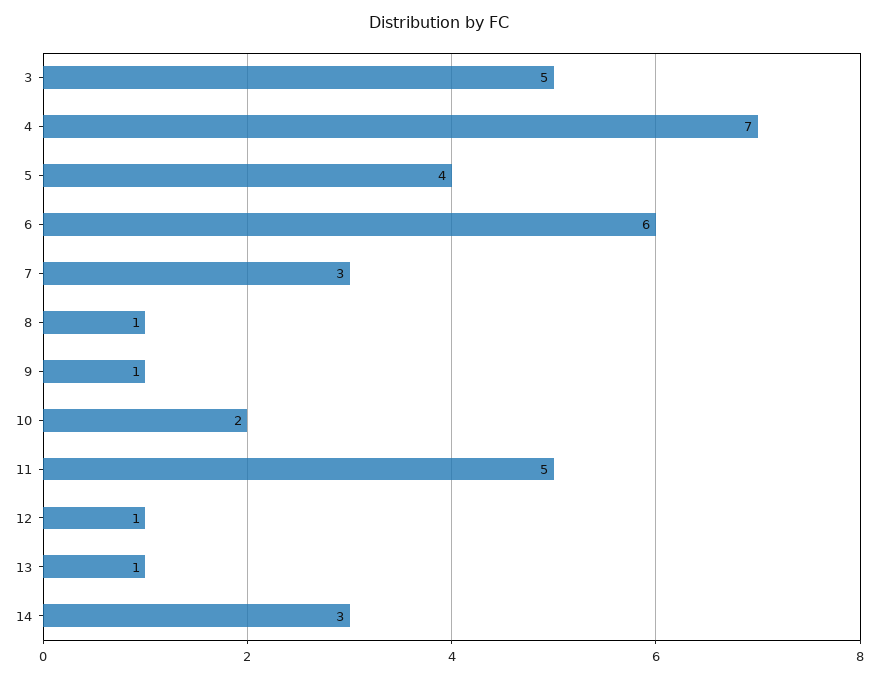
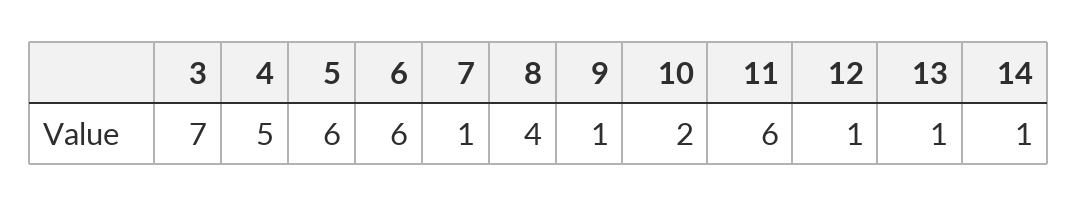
  {
-   "3": 5,
+   "3": 7,
-   "4": 7,
+   "4": 5,
-   "5": 4,
+   "5": 6,
    "6": 6,
-   "7": 3,
+   "7": 1,
-   "8": 1,
+   "8": 4,
    "9": 1,
    "10": 2,
-   "11": 5,
+   "11": 6,
    "12": 1,
    "13": 1,
-   "14": 3
+   "14": 1
  }

